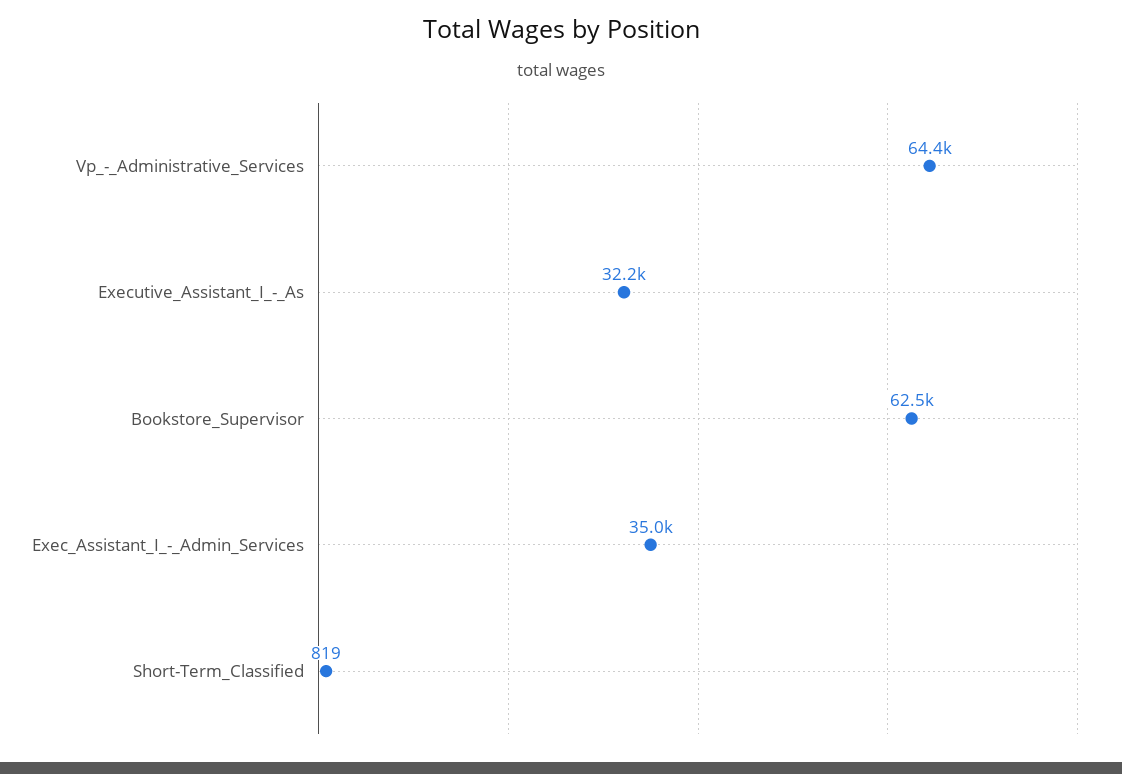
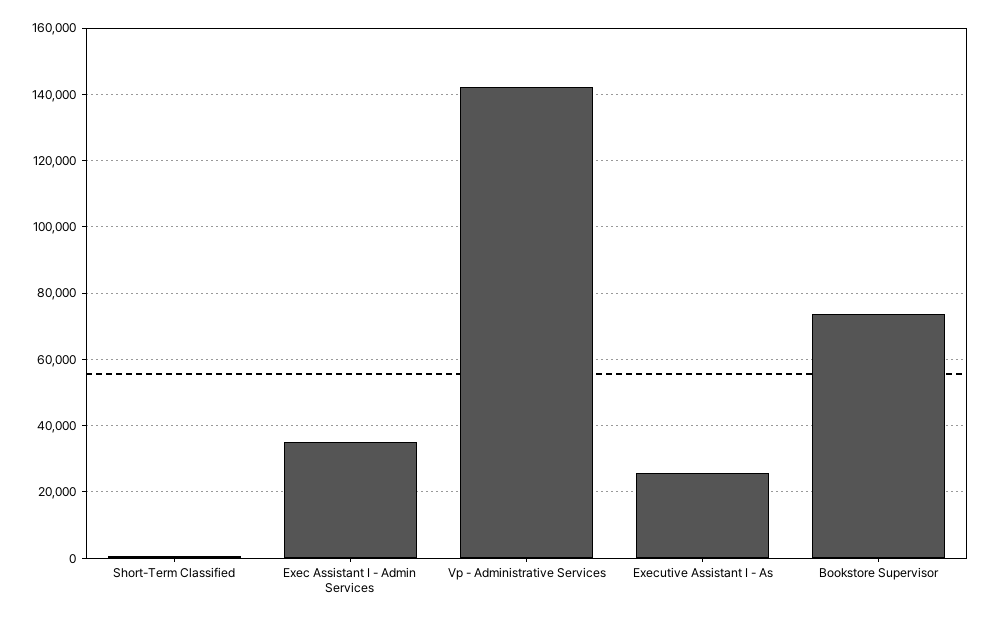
  {
-   "Vp_-_Administrative_Services": 64400,
+   "Vp_-_Administrative_Services": 142000,
-   "Executive_Assistant_I_-_As": 32200,
+   "Executive_Assistant_I_-_As": 26000,
-   "Bookstore_Supervisor": 62500,
+   "Bookstore_Supervisor": 74000,
    "Exec_Assistant_I_-_Admin_Services": 35000,
    "Short-Term_Classified": 819
  }

